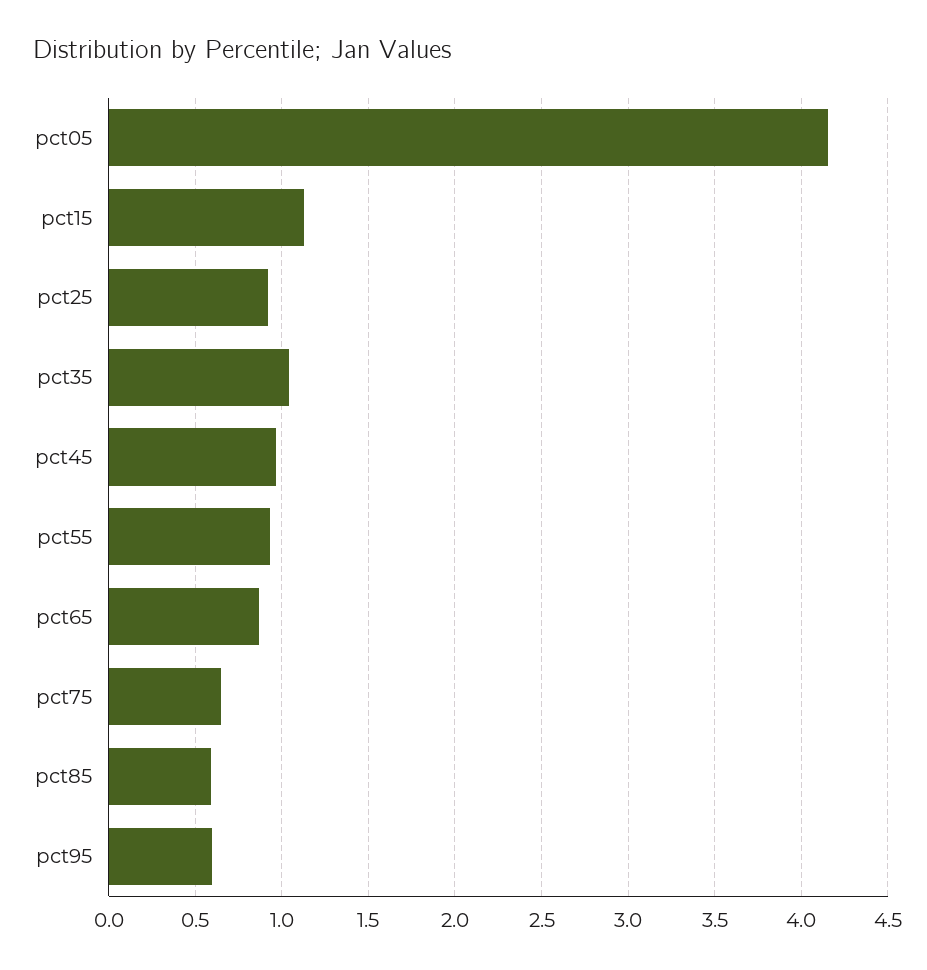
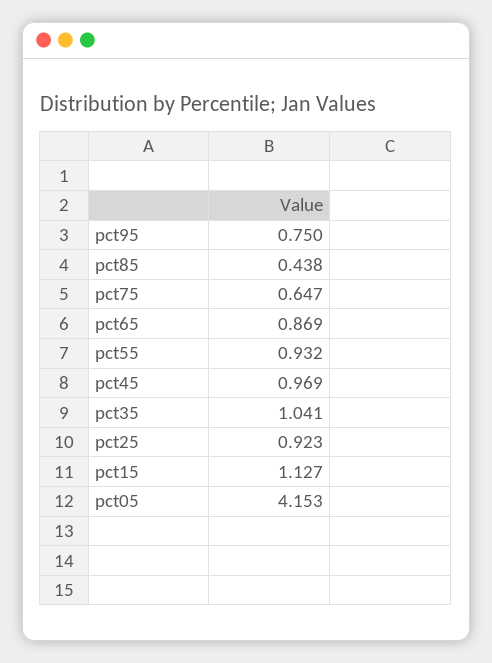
  {
    "pct05": 4.153,
    "pct15": 1.127,
    "pct25": 0.923,
    "pct35": 1.041,
    "pct45": 0.969,
    "pct55": 0.932,
    "pct65": 0.869,
    "pct75": 0.647,
-   "pct85": 0.6,
+   "pct85": 0.438,
-   "pct95": 0.6
+   "pct95": 0.75
  }

